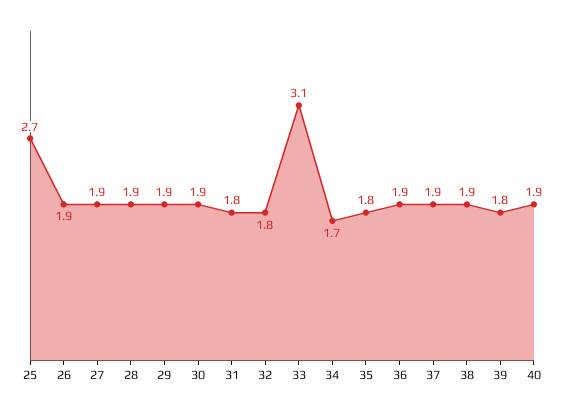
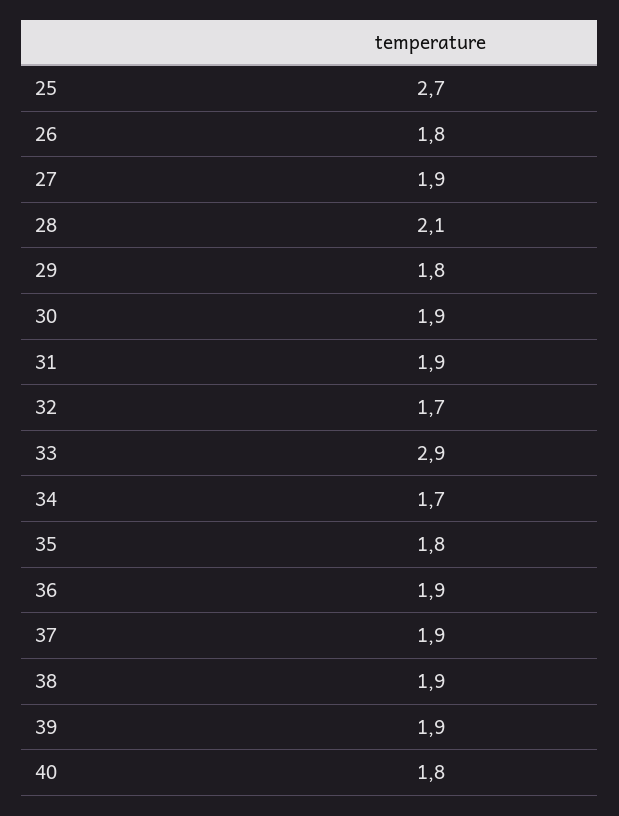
  {
    "25": 2.7,
-   "26": 1.9,
+   "26": 1.8,
    "27": 1.9,
-   "28": 1.9,
+   "28": 2.1,
-   "29": 1.9,
+   "29": 1.8,
    "30": 1.9,
-   "31": 1.8,
+   "31": 1.9,
-   "32": 1.8,
+   "32": 1.7,
-   "33": 3.1,
+   "33": 2.9,
    "34": 1.7,
    "35": 1.8,
    "36": 1.9,
    "37": 1.9,
    "38": 1.9,
-   "39": 1.8,
+   "39": 1.9,
-   "40": 1.9
+   "40": 1.8
  }

